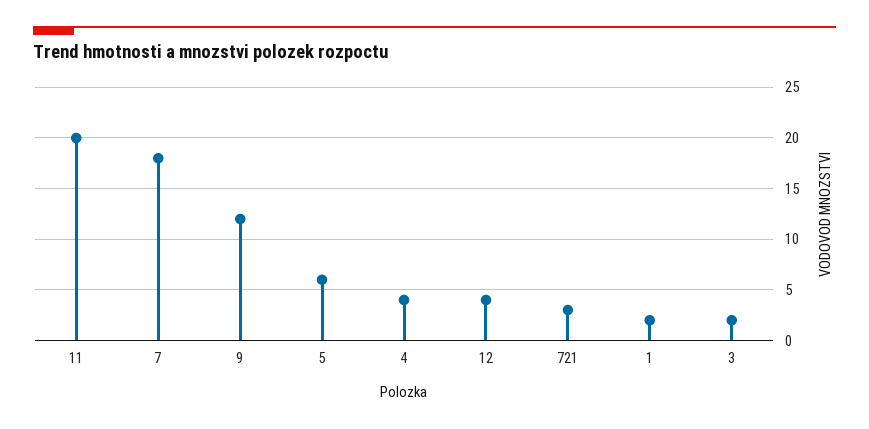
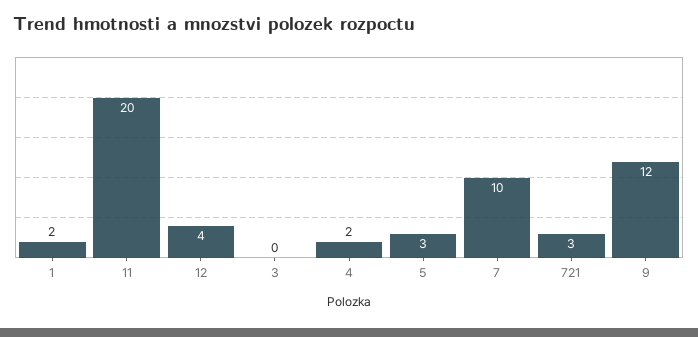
  {
    "11": 20,
-   "7": 18,
+   "7": 10,
    "9": 12,
-   "5": 6,
+   "5": 3,
-   "4": 4,
+   "4": 2,
    "12": 4,
    "721": 3,
    "1": 2,
-   "3": 2
+   "3": 0
  }

